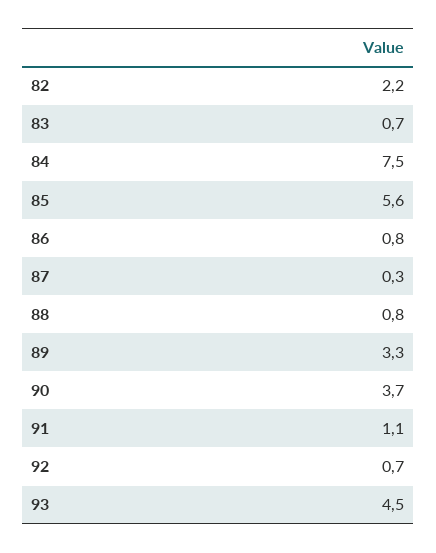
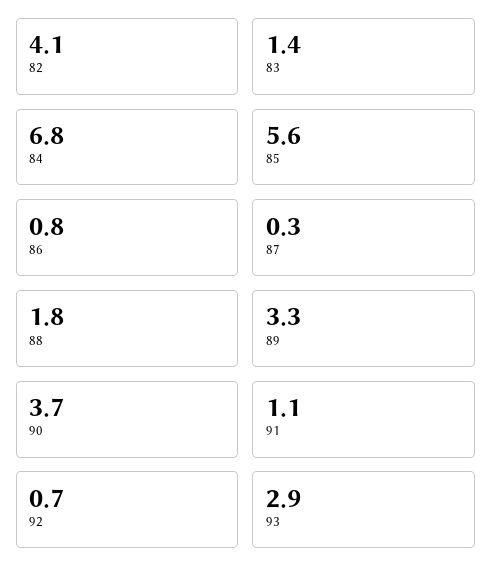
  {
-   "82": 2.2,
+   "82": 4.1,
-   "83": 0.7,
+   "83": 1.4,
-   "84": 7.5,
+   "84": 6.8,
    "85": 5.6,
    "86": 0.8,
    "87": 0.3,
-   "88": 0.8,
+   "88": 1.8,
    "89": 3.3,
    "90": 3.7,
    "91": 1.1,
    "92": 0.7,
-   "93": 4.5
+   "93": 2.9
  }

